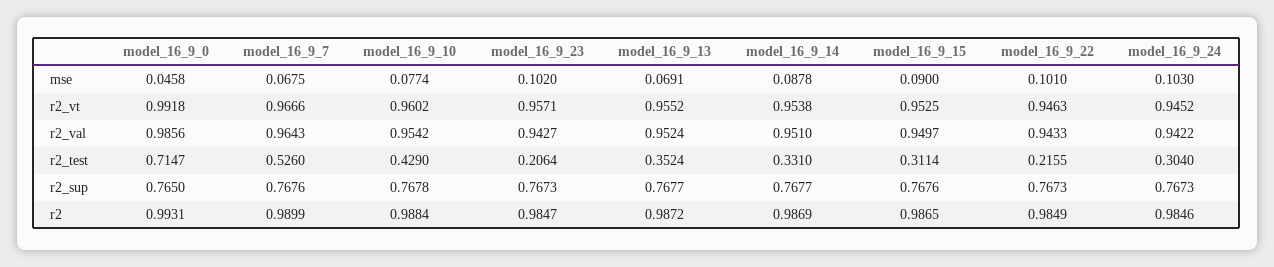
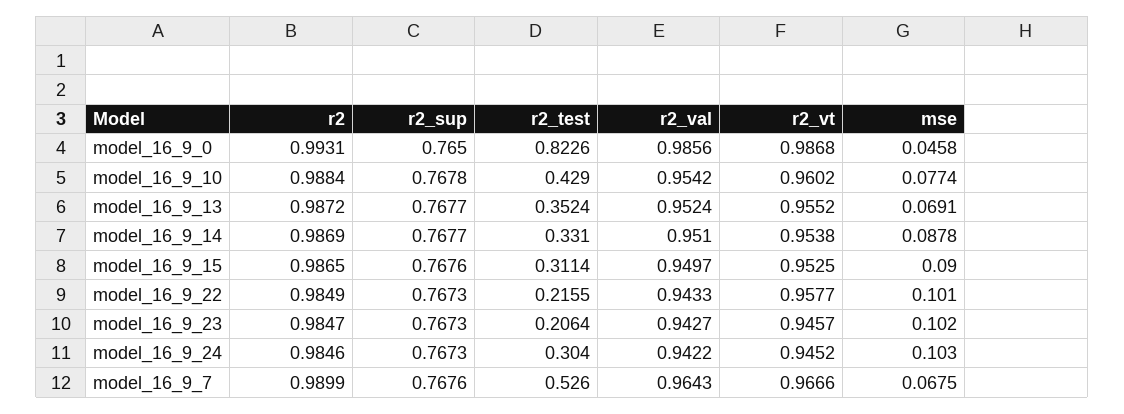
  {
    "model_16_9_0": {
      "mse": 0.0458,
-     "r2_vt": 0.9918,
+     "r2_vt": 0.9868,
      "r2_val": 0.9856,
-     "r2_test": 0.7147,
+     "r2_test": 0.8226,
      "r2_sup": 0.765,
      "r2": 0.9931
    },
    "model_16_9_7": {
      "mse": 0.0675,
      "r2_vt": 0.9666,
      "r2_val": 0.9643,
      "r2_test": 0.526,
      "r2_sup": 0.7676,
      "r2": 0.9899
    },
    "model_16_9_10": {
      "mse": 0.0774,
      "r2_vt": 0.9602,
      "r2_val": 0.9542,
      "r2_test": 0.429,
      "r2_sup": 0.7678,
      "r2": 0.9884
    },
    "model_16_9_23": {
      "mse": 0.102,
-     "r2_vt": 0.9571,
+     "r2_vt": 0.9457,
      "r2_val": 0.9427,
      "r2_test": 0.2064,
      "r2_sup": 0.7673,
      "r2": 0.9847
    },
    "model_16_9_13": {
      "mse": 0.0691,
      "r2_vt": 0.9552,
      "r2_val": 0.9524,
      "r2_test": 0.3524,
      "r2_sup": 0.7677,
      "r2": 0.9872
    },
    "model_16_9_14": {
      "mse": 0.0878,
      "r2_vt": 0.9538,
      "r2_val": 0.951,
      "r2_test": 0.331,
      "r2_sup": 0.7677,
      "r2": 0.9869
    },
    "model_16_9_15": {
      "mse": 0.09,
      "r2_vt": 0.9525,
      "r2_val": 0.9497,
      "r2_test": 0.3114,
      "r2_sup": 0.7676,
      "r2": 0.9865
    },
    "model_16_9_22": {
      "mse": 0.101,
-     "r2_vt": 0.9463,
+     "r2_vt": 0.9577,
      "r2_val": 0.9433,
      "r2_test": 0.2155,
      "r2_sup": 0.7673,
      "r2": 0.9849
    },
    "model_16_9_24": {
      "mse": 0.103,
      "r2_vt": 0.9452,
      "r2_val": 0.9422,
      "r2_test": 0.304,
      "r2_sup": 0.7673,
      "r2": 0.9846
    }
  }

